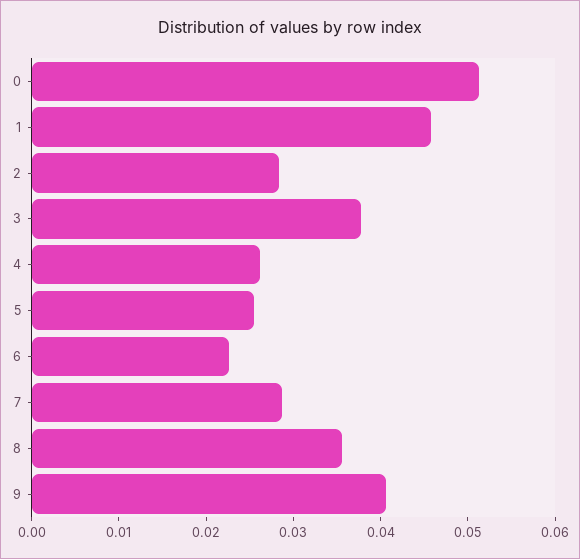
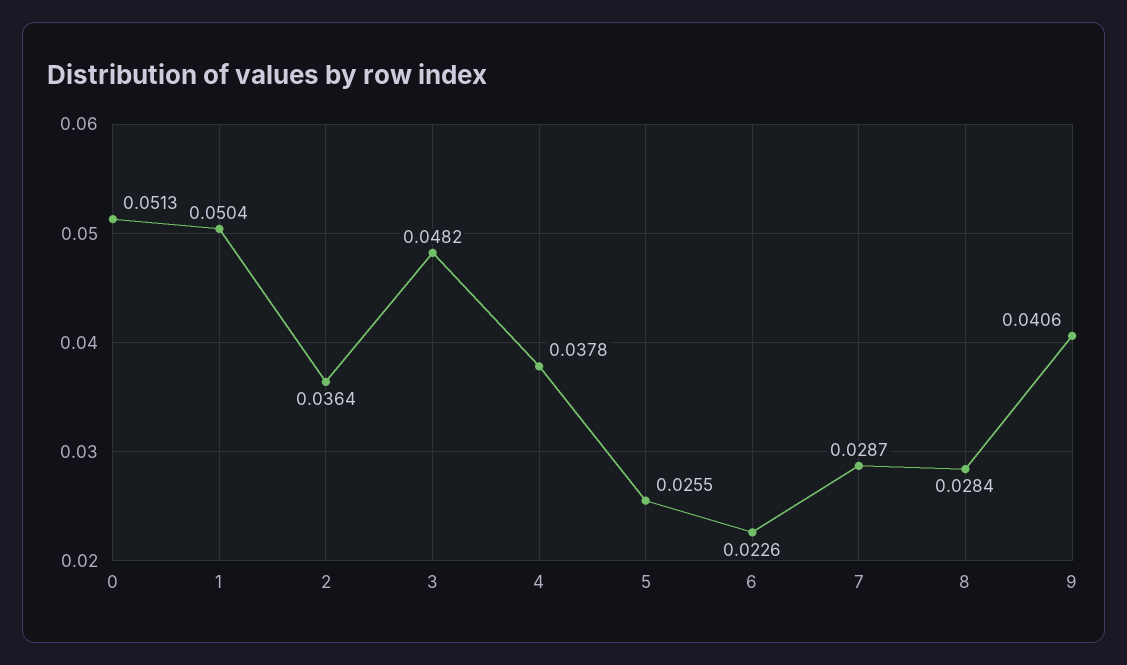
  {
    "0": 0.0513,
-   "1": 0.046,
+   "1": 0.0504,
-   "2": 0.028,
+   "2": 0.0364,
-   "3": 0.038,
+   "3": 0.0482,
-   "4": 0.026,
+   "4": 0.0378,
    "5": 0.0255,
    "6": 0.0226,
    "7": 0.0287,
-   "8": 0.036,
+   "8": 0.0284,
    "9": 0.0406
  }

